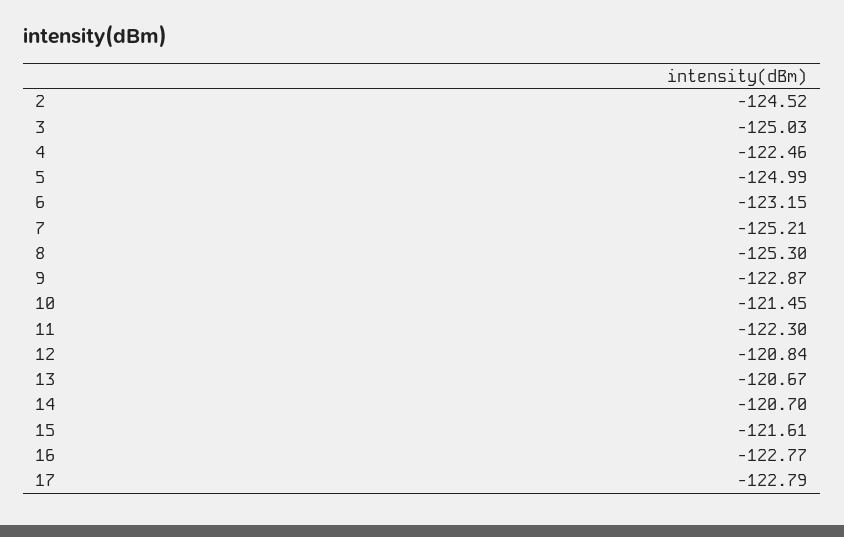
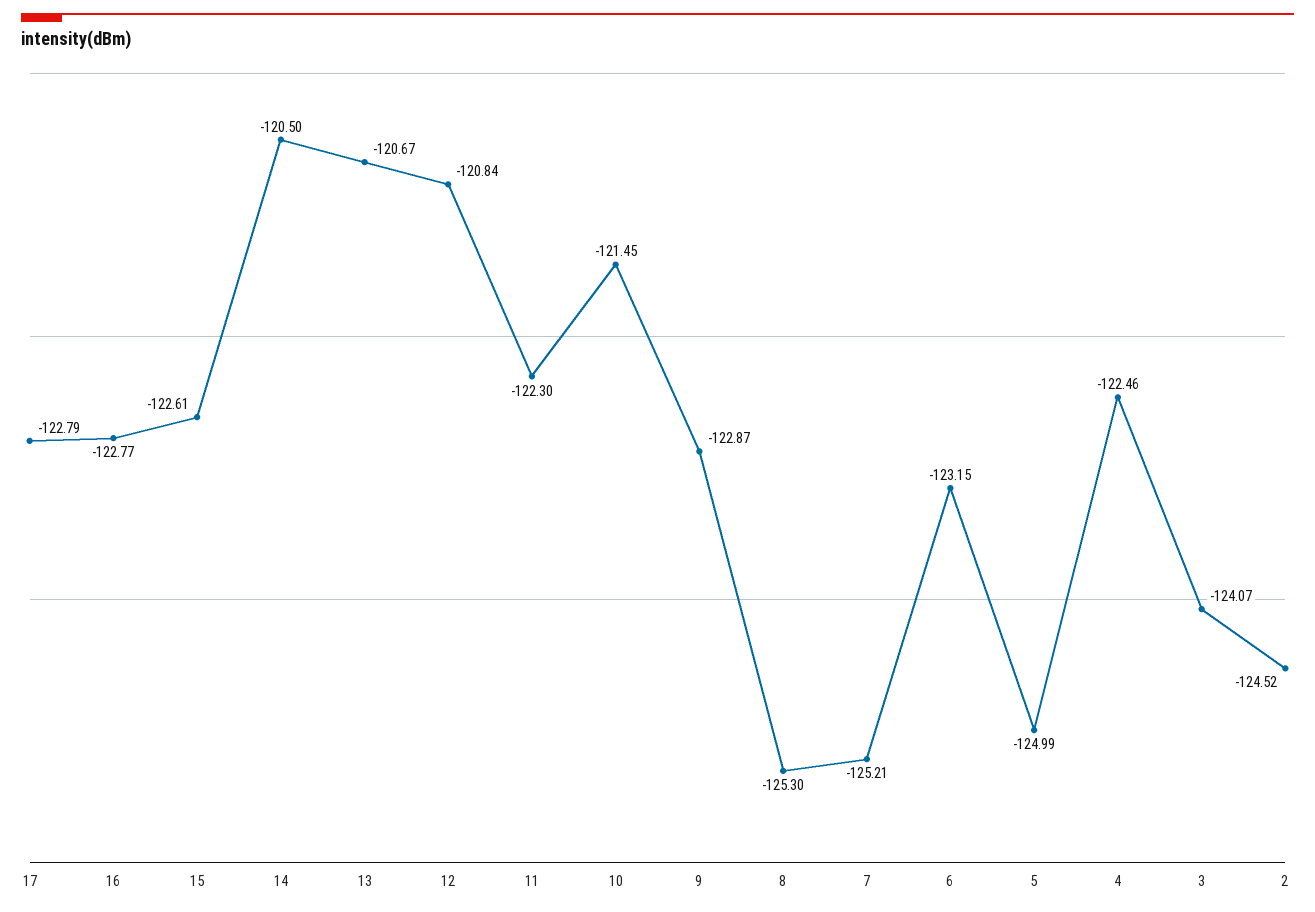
  {
    "2": -124.52,
-   "3": -125.03,
+   "3": -124.07,
    "4": -122.46,
    "5": -124.99,
    "6": -123.15,
    "7": -125.21,
    "8": -125.3,
    "9": -122.87,
    "10": -121.45,
    "11": -122.3,
    "12": -120.84,
    "13": -120.67,
-   "14": -120.7,
+   "14": -120.5,
-   "15": -121.61,
+   "15": -122.61,
    "16": -122.77,
    "17": -122.79
  }

